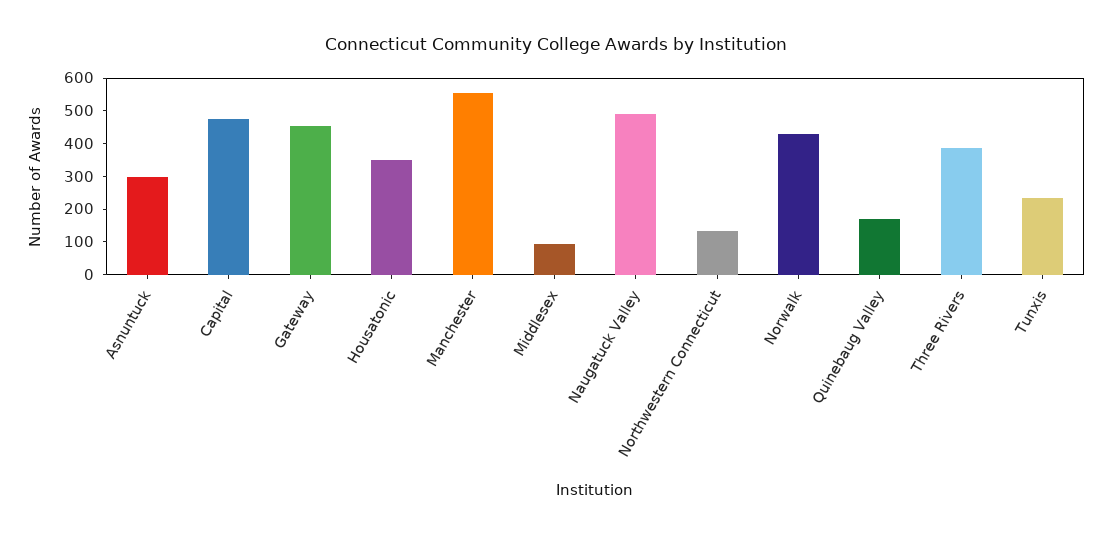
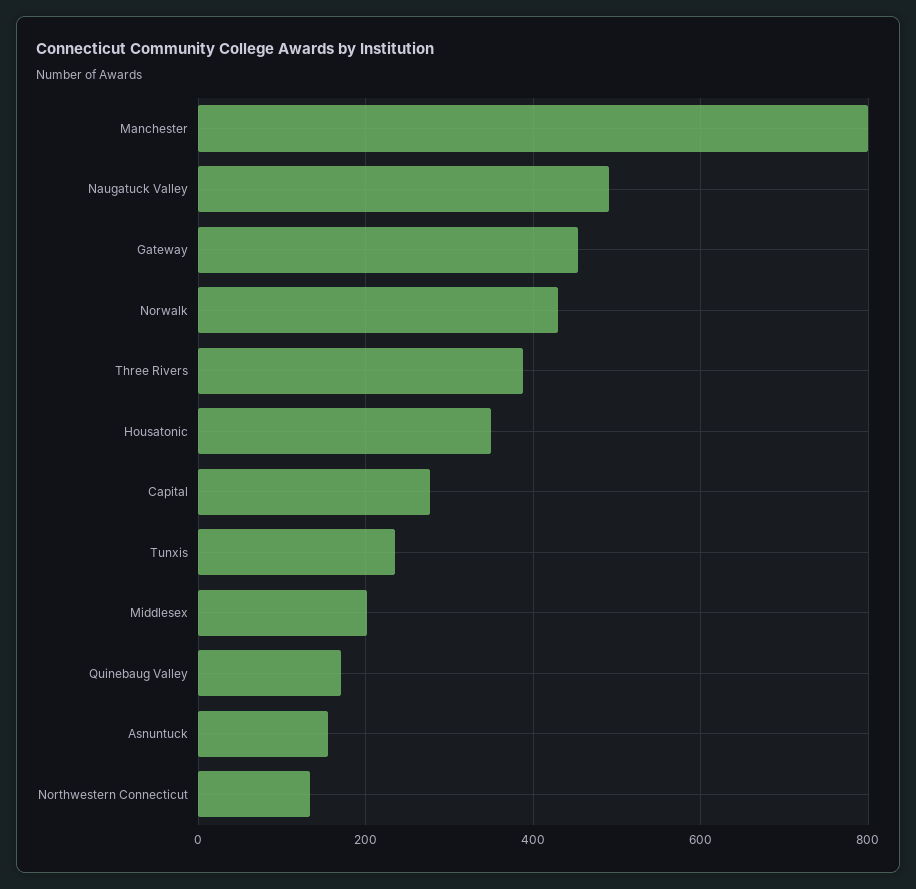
  {
-   "Asnuntuck": 300,
+   "Asnuntuck": 160,
-   "Capital": 475,
+   "Capital": 280,
    "Gateway": 460,
    "Housatonic": 360,
-   "Manchester": 550,
+   "Manchester": 800,
-   "Middlesex": 100,
+   "Middlesex": 200,
    "Naugatuck Valley": 500,
    "Northwestern Connecticut": 140,
    "Norwalk": 440,
    "Quinebaug Valley": 180,
    "Three Rivers": 380,
    "Tunxis": 240
  }

